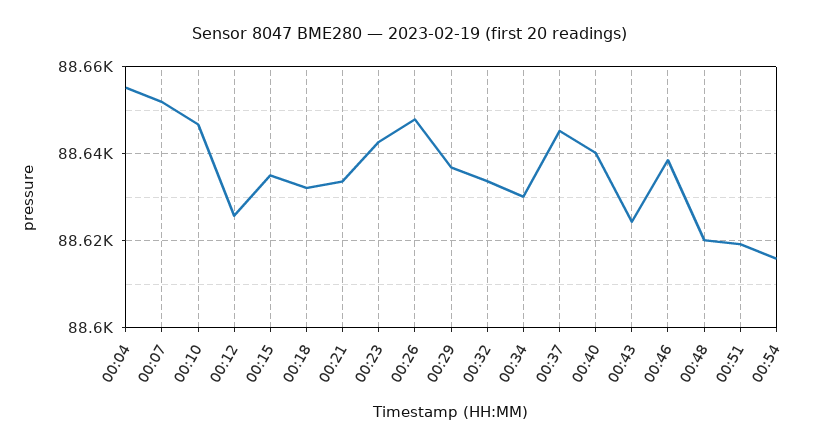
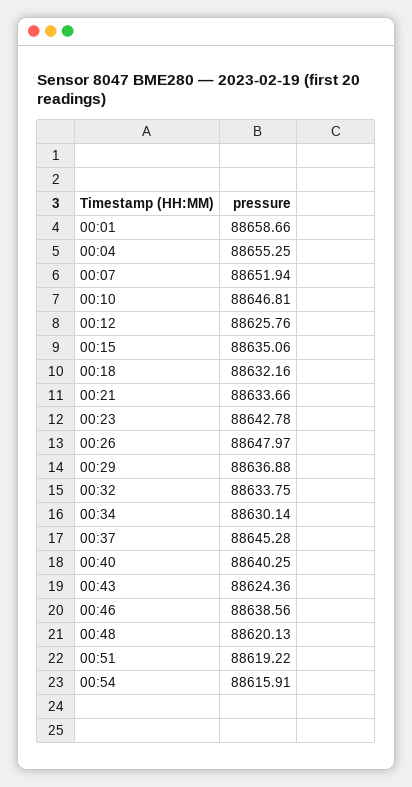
  {
    "00:04": 88655.25,
    "00:07": 88651.94,
    "00:10": 88646.81,
    "00:12": 88625.76,
    "00:15": 88635.06,
    "00:18": 88632.16,
    "00:21": 88633.66,
    "00:23": 88642.78,
    "00:26": 88647.97,
    "00:29": 88636.88,
    "00:32": 88633.75,
    "00:34": 88630.14,
    "00:37": 88645.28,
    "00:40": 88640.25,
    "00:43": 88624.36,
    "00:46": 88638.56,
    "00:48": 88620.13,
    "00:51": 88619.22,
-   "00:54": 88615.91
+   "00:54": 88615.91,
+   "00:01": 88658.66
  }

